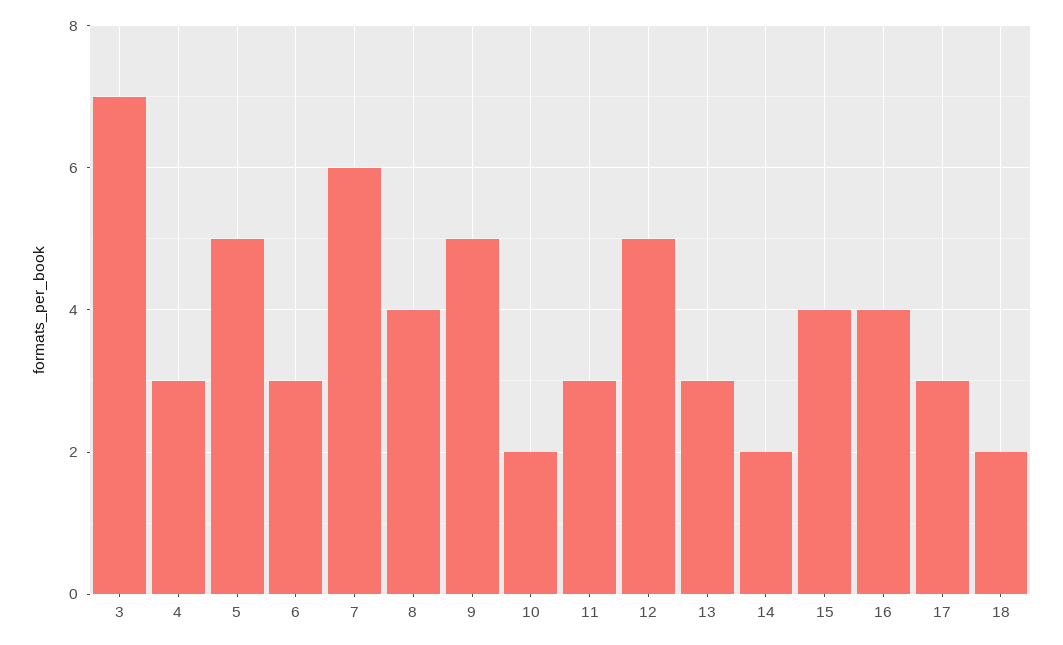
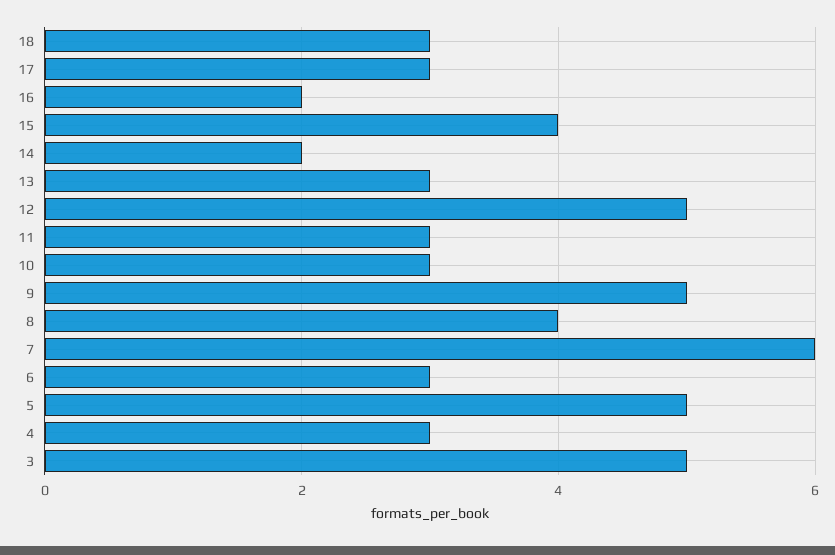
  {
-   "3": 7,
+   "3": 5,
    "4": 3,
    "5": 5,
    "6": 3,
    "7": 6,
    "8": 4,
    "9": 5,
-   "10": 2,
+   "10": 3,
    "11": 3,
    "12": 5,
    "13": 3,
    "14": 2,
    "15": 4,
-   "16": 4,
+   "16": 2,
    "17": 3,
-   "18": 2
+   "18": 3
  }

